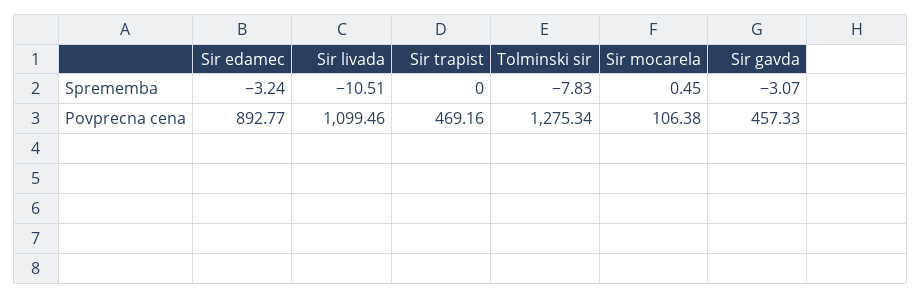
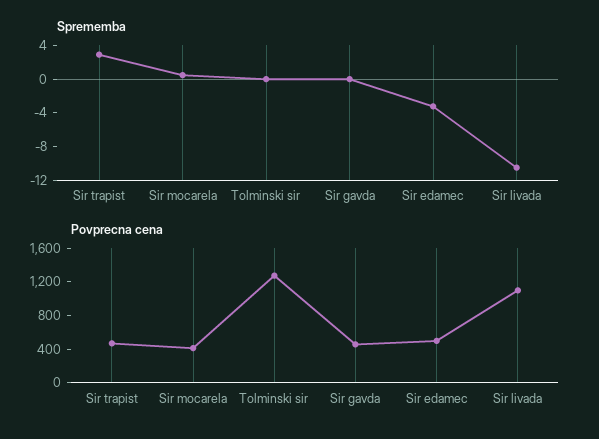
  {
    "Sprememba": {
      "Sir edamec": -3.24,
      "Sir livada": -10.51,
-     "Sir trapist": 0,
+     "Sir trapist": 3,
-     "Tolminski sir": -7.83,
+     "Tolminski sir": 0,
      "Sir mocarela": 0.45,
-     "Sir gavda": -3.07
+     "Sir gavda": 0
    },
    "Povprecna cena": {
-     "Sir edamec": 892.77,
+     "Sir edamec": 500,
      "Sir livada": 1099.46,
      "Sir trapist": 469.16,
      "Tolminski sir": 1275.34,
-     "Sir mocarela": 106.38,
+     "Sir mocarela": 400,
      "Sir gavda": 457.33
    }
  }

